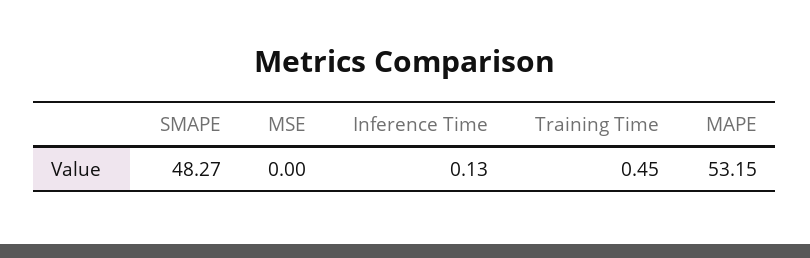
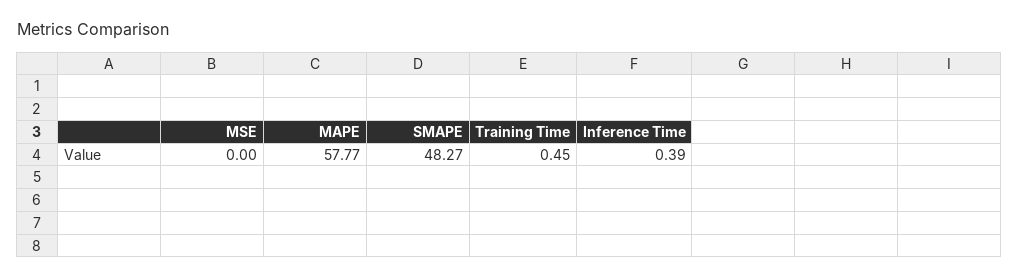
  {
    "SMAPE": 48.27,
    "MSE": 0,
-   "Inference Time": 0.13,
+   "Inference Time": 0.39,
    "Training Time": 0.45,
-   "MAPE": 53.15
+   "MAPE": 57.77
  }

